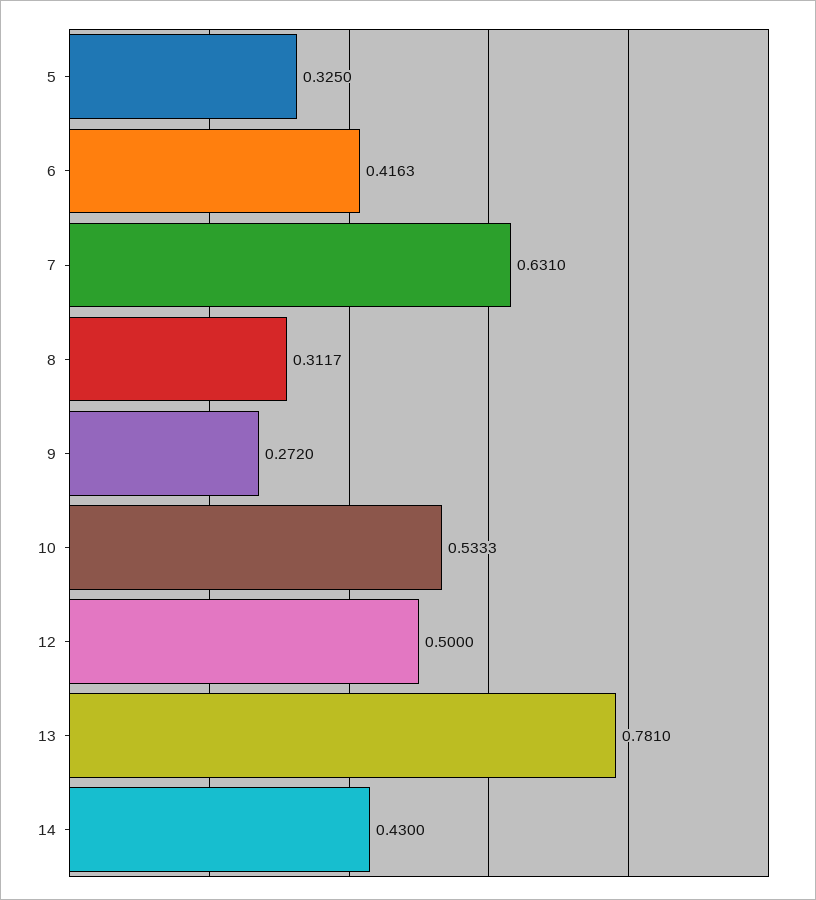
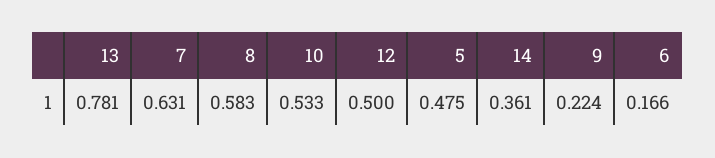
  {
-   "5": 0.325,
+   "5": 0.475,
-   "6": 0.4163,
+   "6": 0.166,
    "7": 0.631,
-   "8": 0.3117,
+   "8": 0.583,
-   "9": 0.272,
+   "9": 0.224,
    "10": 0.5333,
    "12": 0.5,
    "13": 0.781,
-   "14": 0.43
+   "14": 0.361
  }

